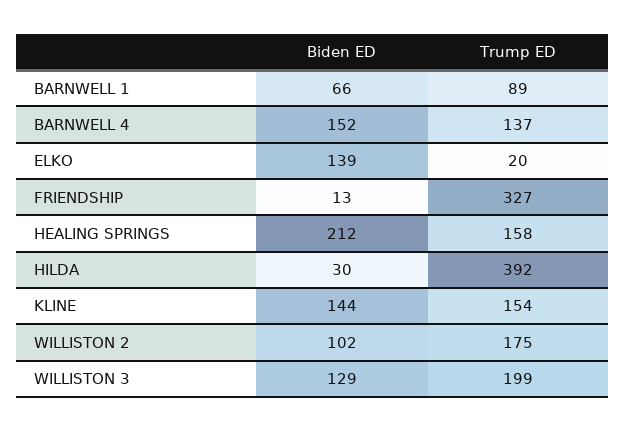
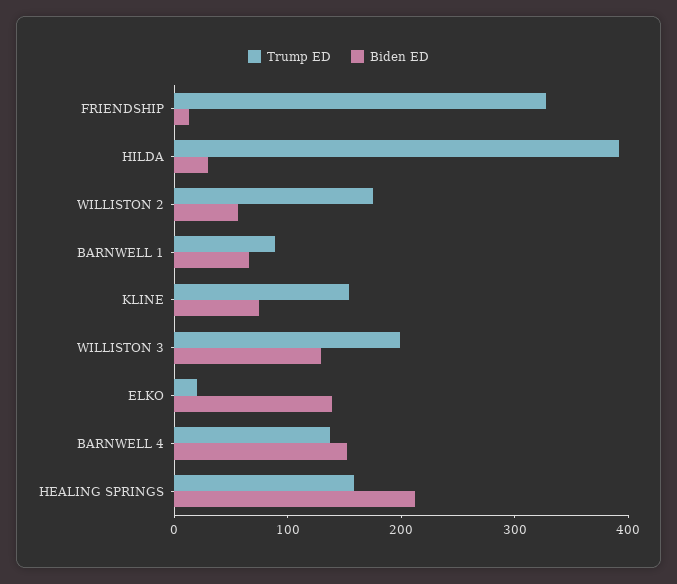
  {
    "Biden ED": {
      "BARNWELL 1": 66,
      "BARNWELL 4": 152,
      "ELKO": 139,
      "FRIENDSHIP": 13,
      "HEALING SPRINGS": 212,
      "HILDA": 30,
-     "KLINE": 144,
+     "KLINE": 80,
-     "WILLISTON 2": 102,
+     "WILLISTON 2": 60,
      "WILLISTON 3": 129
    },
    "Trump ED": {
      "BARNWELL 1": 89,
      "BARNWELL 4": 137,
      "ELKO": 20,
      "FRIENDSHIP": 327,
      "HEALING SPRINGS": 158,
      "HILDA": 392,
      "KLINE": 154,
      "WILLISTON 2": 175,
      "WILLISTON 3": 199
    }
  }

